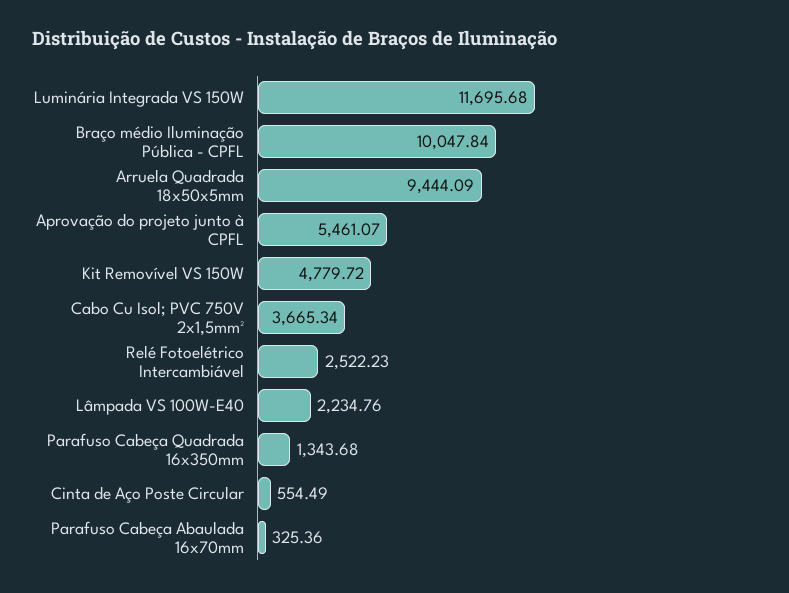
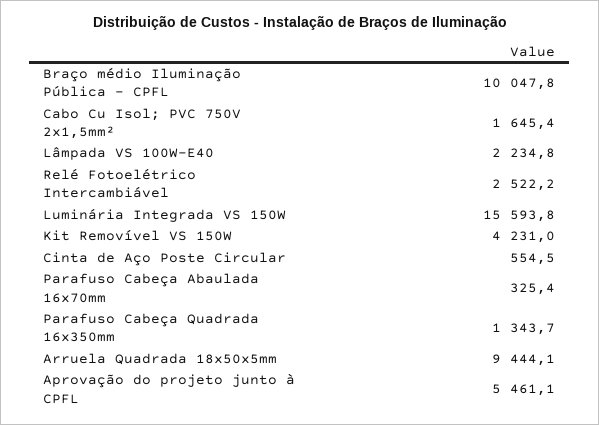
  {
-   "Luminária Integrada VS 150W": 11695.68,
+   "Luminária Integrada VS 150W": 15593.8,
    "Braço médio Iluminação Pública - CPFL": 10047.84,
    "Arruela Quadrada 18x50x5mm": 9444.09,
    "Aprovação do projeto junto à CPFL": 5461.07,
-   "Kit Removível VS 150W": 4779.72,
+   "Kit Removível VS 150W": 4231,
-   "Cabo Cu Isol; PVC 750V 2x1,5mm²": 3665.34,
+   "Cabo Cu Isol; PVC 750V 2x1,5mm²": 1645.4,
    "Relé Fotoelétrico Intercambiável": 2522.23,
    "Lâmpada VS 100W-E40": 2234.76,
    "Parafuso Cabeça Quadrada 16x350mm": 1343.68,
    "Cinta de Aço Poste Circular": 554.49,
    "Parafuso Cabeça Abaulada 16x70mm": 325.36
  }

